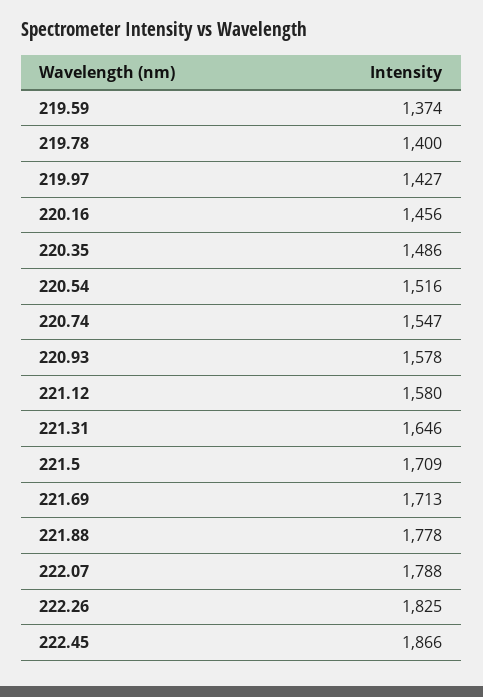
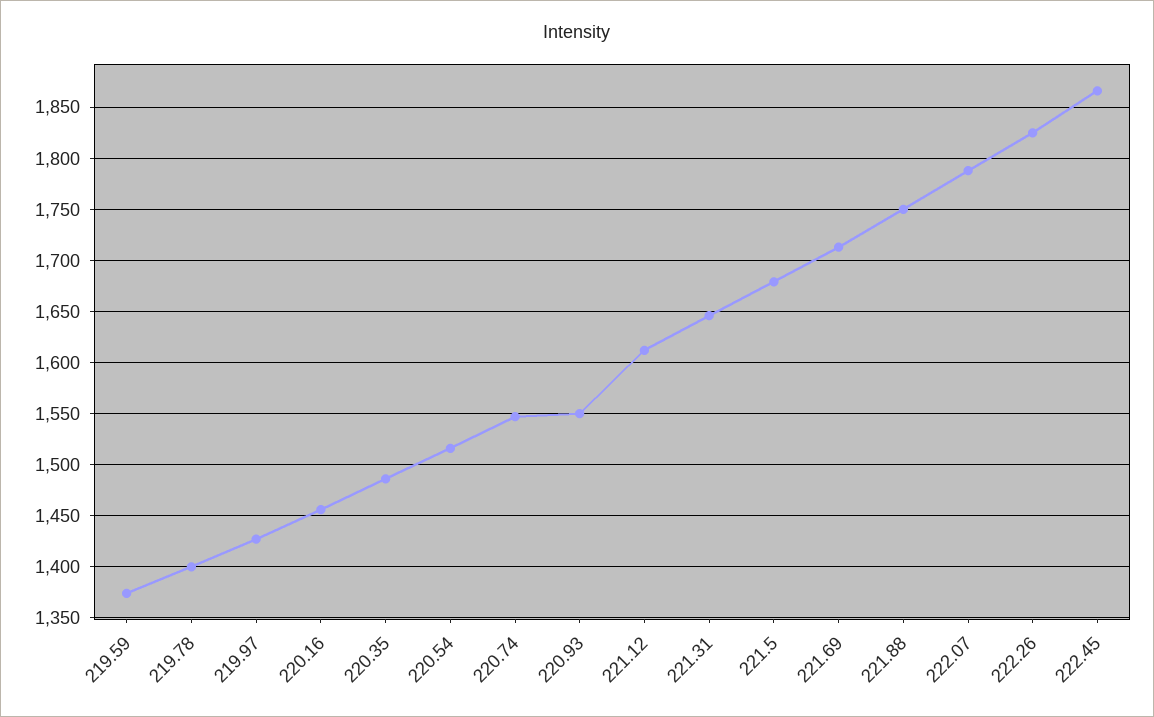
  {
    "219.59": 1374,
    "219.78": 1400,
    "219.97": 1427,
    "220.16": 1456,
    "220.35": 1486,
    "220.54": 1516,
    "220.74": 1547,
-   "220.93": 1578,
+   "220.93": 1550,
-   "221.12": 1580,
+   "221.12": 1610,
    "221.31": 1646,
-   "221.5": 1709,
+   "221.5": 1680,
    "221.69": 1713,
-   "221.88": 1778,
+   "221.88": 1750,
    "222.07": 1788,
    "222.26": 1825,
    "222.45": 1866
  }

